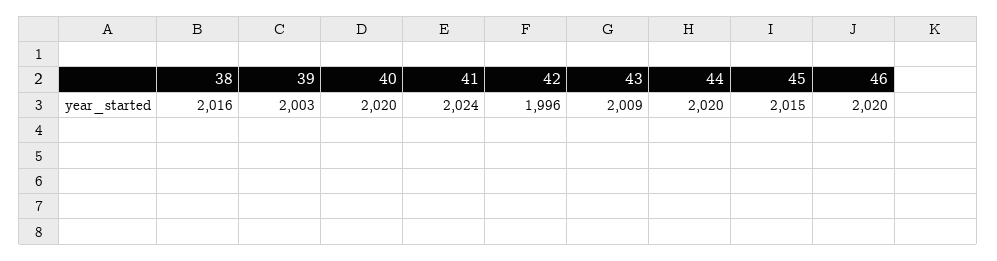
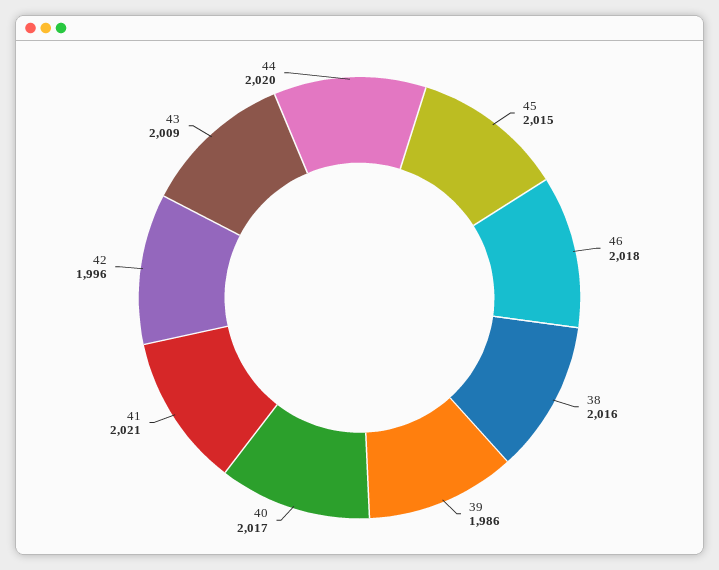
  {
    "38": 2016,
-   "39": 2003,
+   "39": 1986,
-   "40": 2020,
+   "40": 2017,
-   "41": 2024,
+   "41": 2021,
    "42": 1996,
    "43": 2009,
    "44": 2020,
    "45": 2015,
-   "46": 2020
+   "46": 2018
  }

